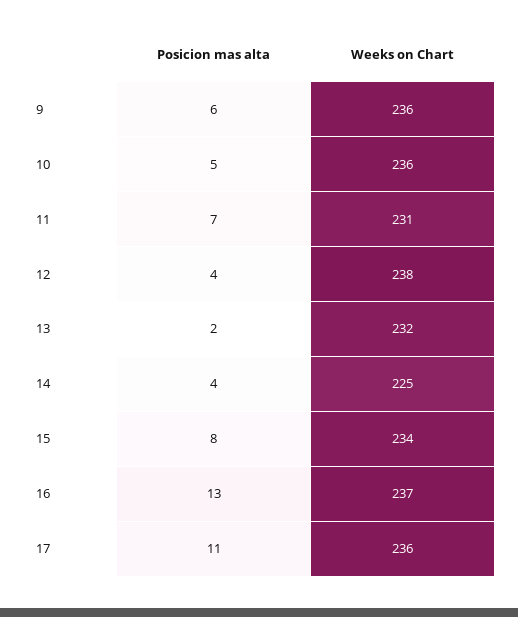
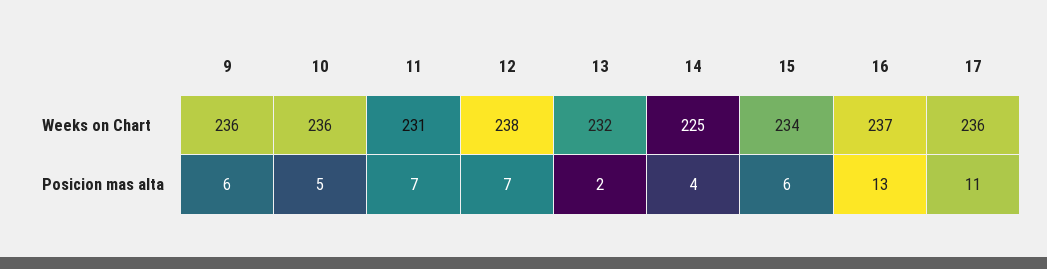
  {
    "Posicion mas alta": {
      "9": 6,
      "10": 5,
      "11": 7,
-     "12": 4,
+     "12": 7,
      "13": 2,
      "14": 4,
-     "15": 8,
+     "15": 6,
      "16": 13,
      "17": 11
    },
    "Weeks on Chart": {
      "9": 236,
      "10": 236,
      "11": 231,
      "12": 238,
      "13": 232,
      "14": 225,
      "15": 234,
      "16": 237,
      "17": 236
    }
  }

